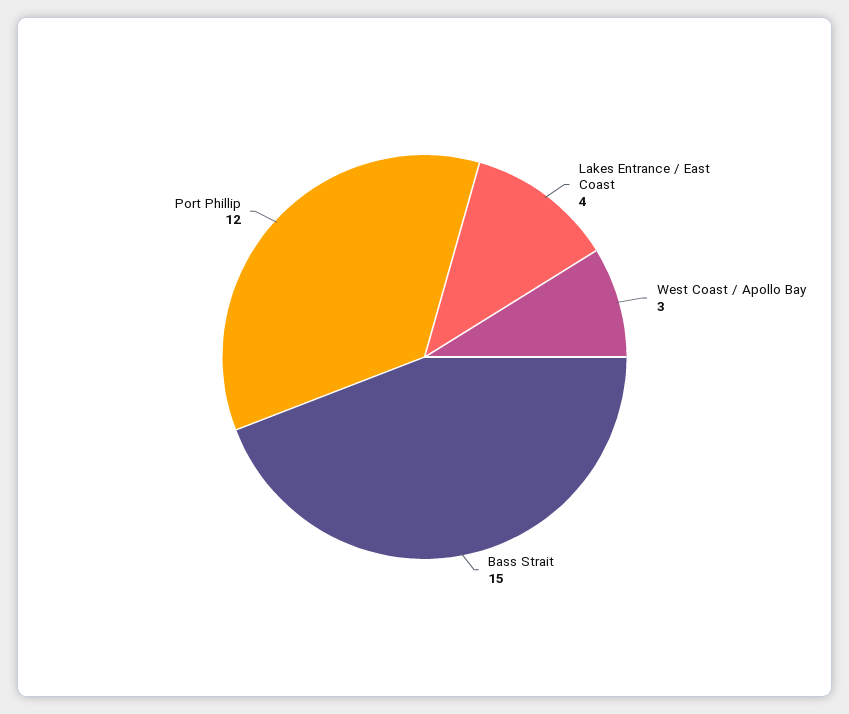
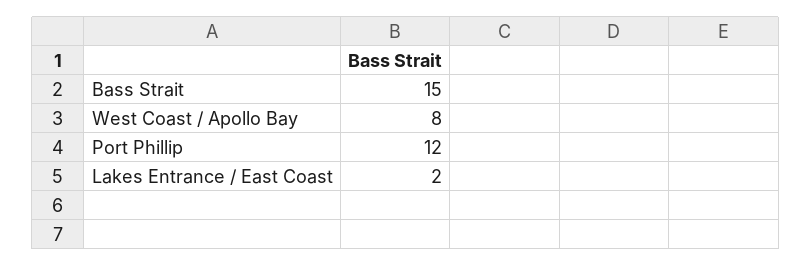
  {
-   "Lakes Entrance / East Coast": 4,
+   "Lakes Entrance / East Coast": 2,
-   "West Coast / Apollo Bay": 3,
+   "West Coast / Apollo Bay": 8,
    "Bass Strait": 15,
    "Port Phillip": 12
  }

